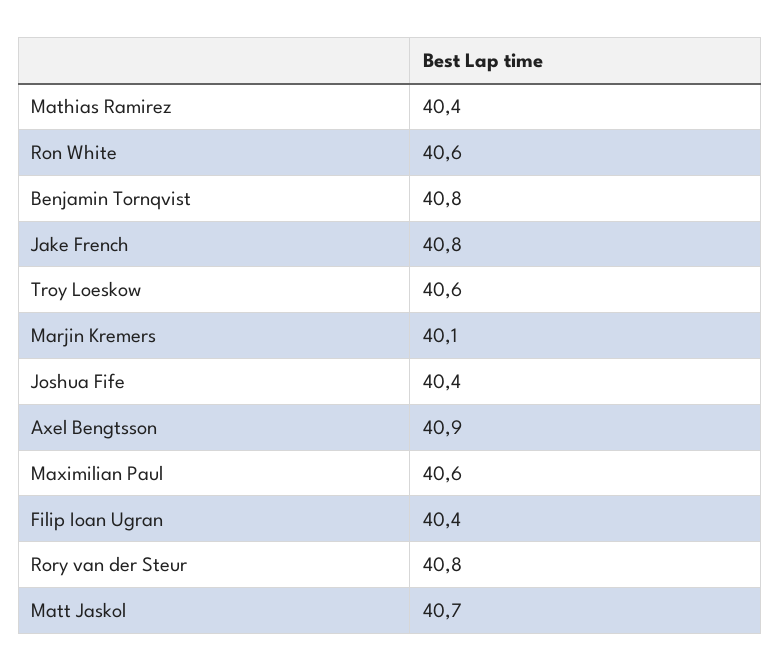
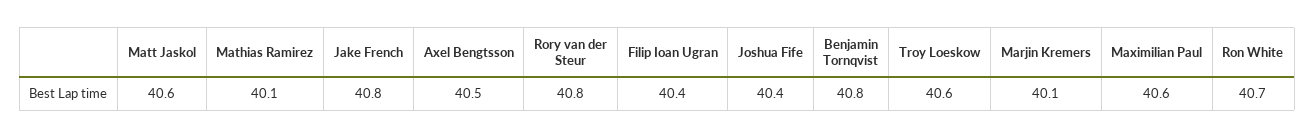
  {
-   "Mathias Ramirez": 40.4,
+   "Mathias Ramirez": 40.1,
-   "Ron White": 40.6,
+   "Ron White": 40.7,
    "Benjamin Tornqvist": 40.8,
    "Jake French": 40.8,
    "Troy Loeskow": 40.6,
    "Marjin Kremers": 40.1,
    "Joshua Fife": 40.4,
-   "Axel Bengtsson": 40.9,
+   "Axel Bengtsson": 40.5,
    "Maximilian Paul": 40.6,
    "Filip Ioan Ugran": 40.4,
    "Rory van der Steur": 40.8,
-   "Matt Jaskol": 40.7
+   "Matt Jaskol": 40.6
  }

